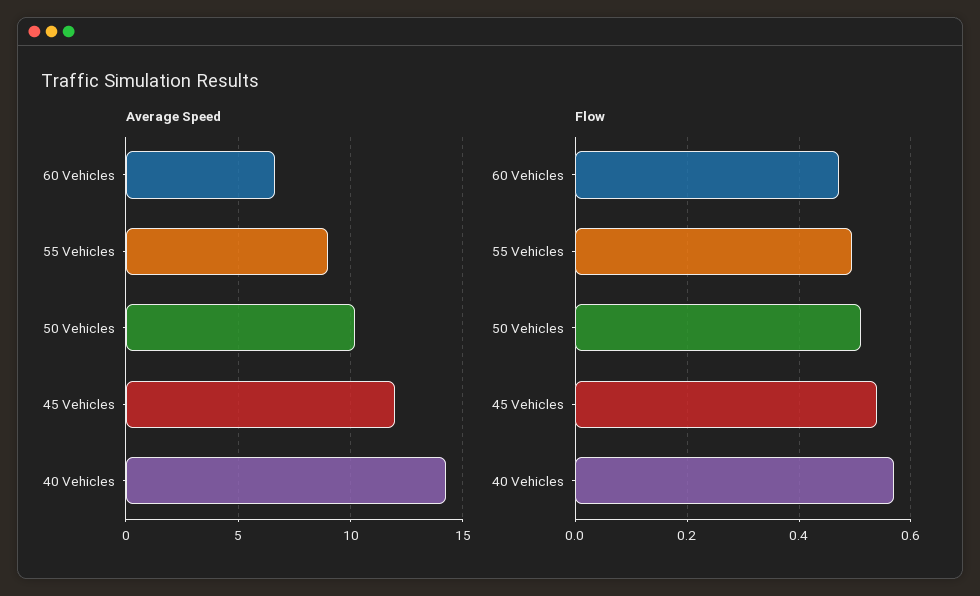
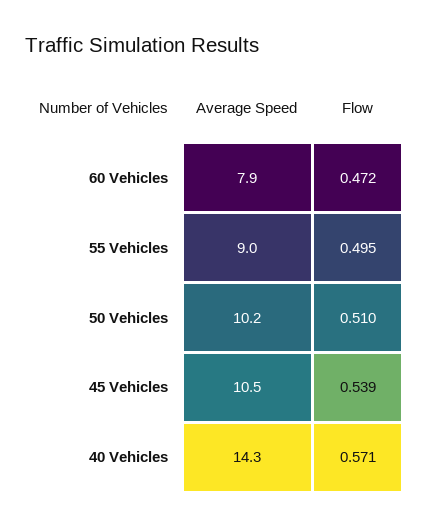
  {
    "Average Speed": {
-     "60 Vehicles": 6.5,
+     "60 Vehicles": 7.9,
      "55 Vehicles": 9,
      "50 Vehicles": 10.2,
-     "45 Vehicles": 12,
+     "45 Vehicles": 10.5,
      "40 Vehicles": 14.3
    },
    "Flow": {
      "60 Vehicles": 0.472,
      "55 Vehicles": 0.495,
      "50 Vehicles": 0.51,
      "45 Vehicles": 0.539,
      "40 Vehicles": 0.571
    }
  }

